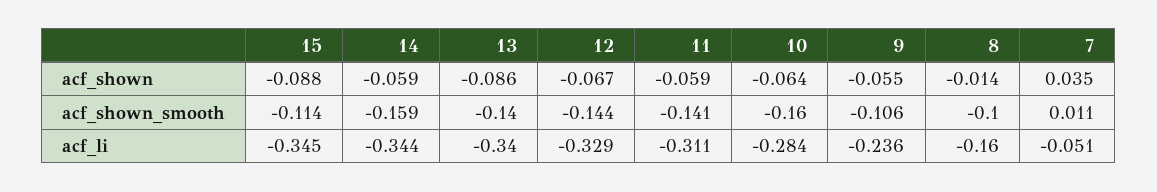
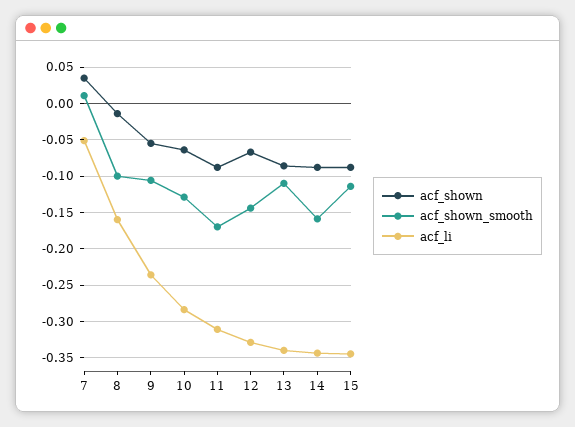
  {
    "acf_shown": {
      "15": -0.088,
-     "14": -0.059,
+     "14": -0.09,
      "13": -0.086,
      "12": -0.067,
-     "11": -0.059,
+     "11": -0.09,
      "10": -0.064,
      "9": -0.055,
      "8": -0.014,
      "7": 0.035
    },
    "acf_shown_smooth": {
      "15": -0.114,
      "14": -0.159,
-     "13": -0.14,
+     "13": -0.11,
      "12": -0.144,
-     "11": -0.141,
+     "11": -0.17,
-     "10": -0.16,
+     "10": -0.13,
      "9": -0.106,
      "8": -0.1,
      "7": 0.011
    },
    "acf_li": {
      "15": -0.345,
      "14": -0.344,
      "13": -0.34,
      "12": -0.329,
      "11": -0.311,
      "10": -0.284,
      "9": -0.236,
      "8": -0.16,
      "7": -0.051
    }
  }

